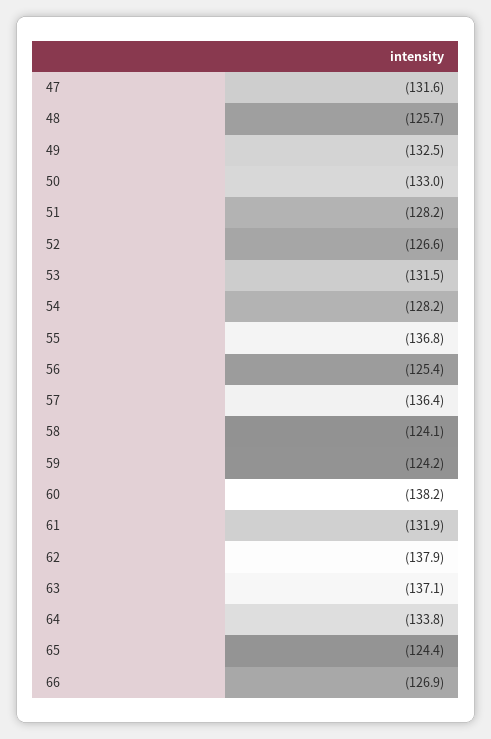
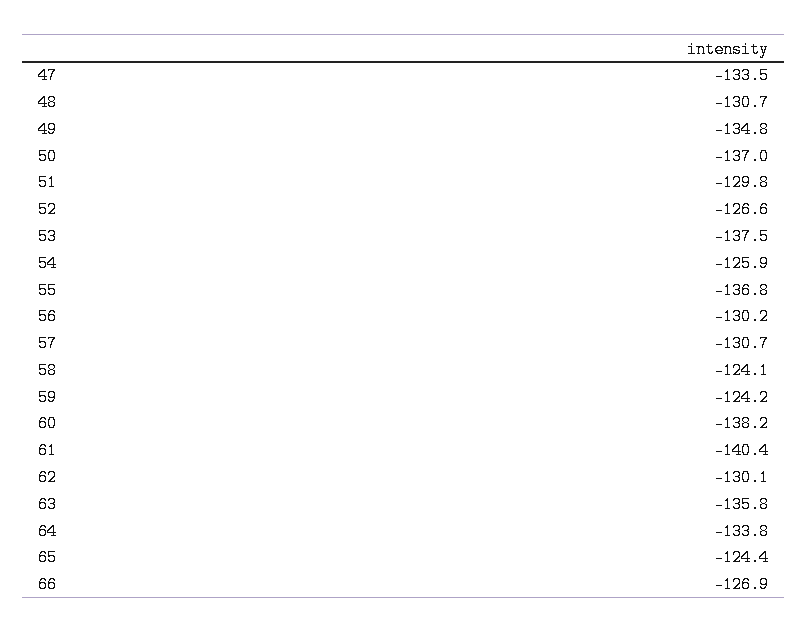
  {
-   "47": -131.6,
+   "47": -133.5,
-   "48": -125.7,
+   "48": -130.7,
-   "49": -132.5,
+   "49": -134.8,
-   "50": -133,
+   "50": -137,
-   "51": -128.2,
+   "51": -129.8,
    "52": -126.6,
-   "53": -131.5,
+   "53": -137.5,
-   "54": -128.2,
+   "54": -125.9,
    "55": -136.8,
-   "56": -125.4,
+   "56": -130.2,
-   "57": -136.4,
+   "57": -130.7,
    "58": -124.1,
    "59": -124.2,
    "60": -138.2,
-   "61": -131.9,
+   "61": -140.4,
-   "62": -137.9,
+   "62": -130.1,
-   "63": -137.1,
+   "63": -135.8,
    "64": -133.8,
    "65": -124.4,
    "66": -126.9
  }

